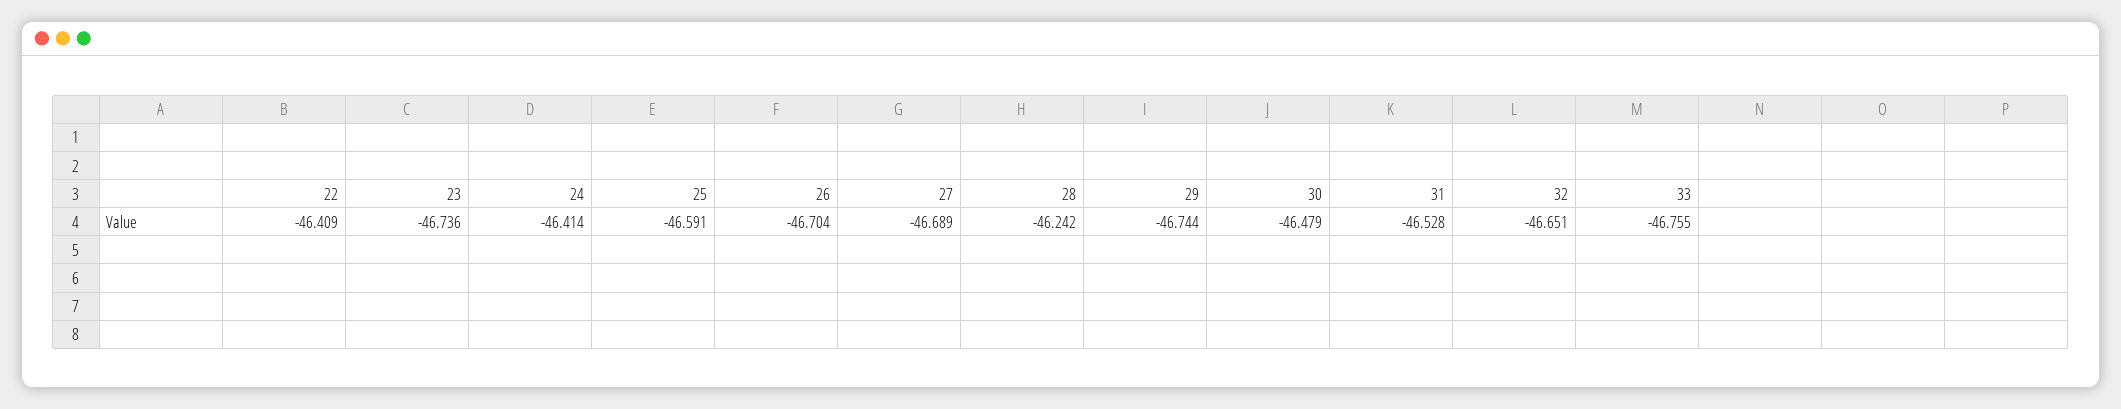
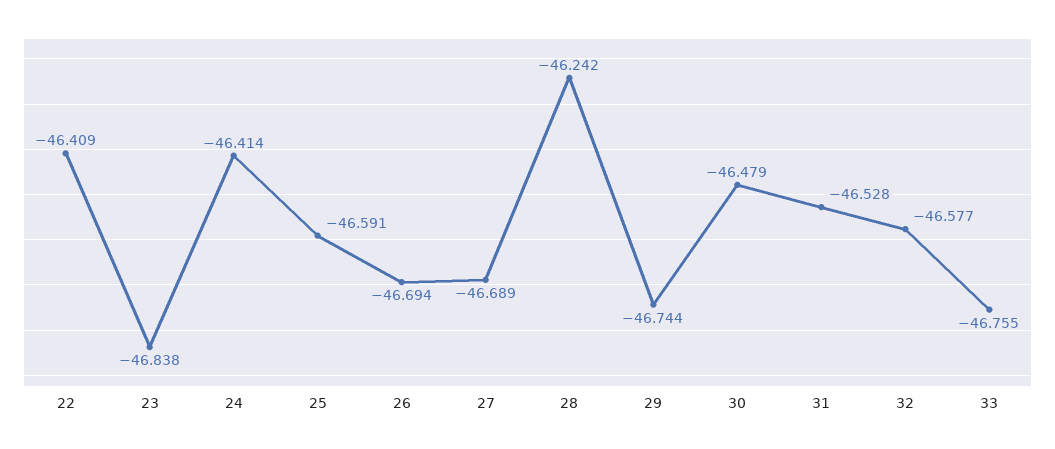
  {
    "22": -46.409,
-   "23": -46.736,
+   "23": -46.838,
    "24": -46.414,
    "25": -46.591,
-   "26": -46.704,
+   "26": -46.694,
    "27": -46.689,
    "28": -46.242,
    "29": -46.744,
    "30": -46.479,
    "31": -46.528,
-   "32": -46.651,
+   "32": -46.577,
    "33": -46.755
  }

